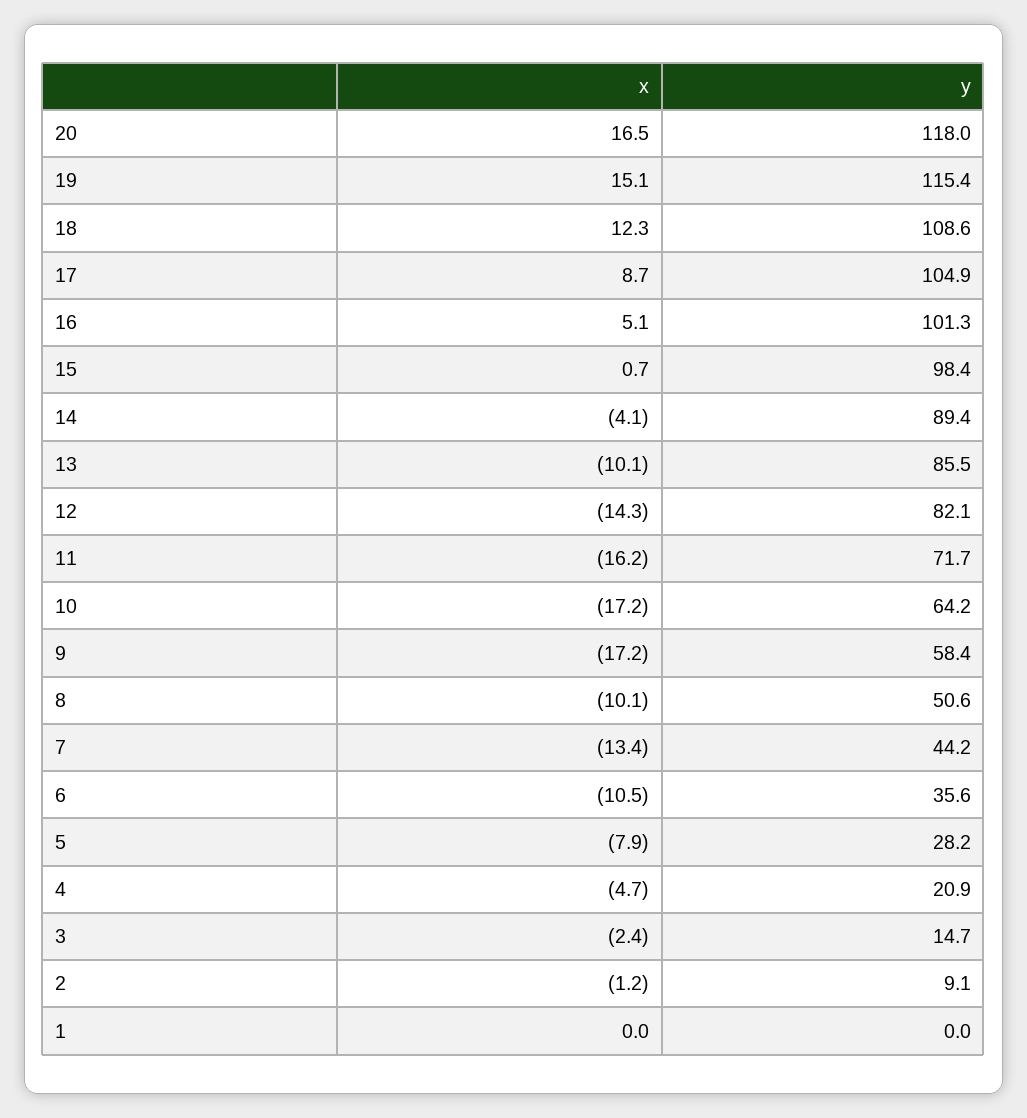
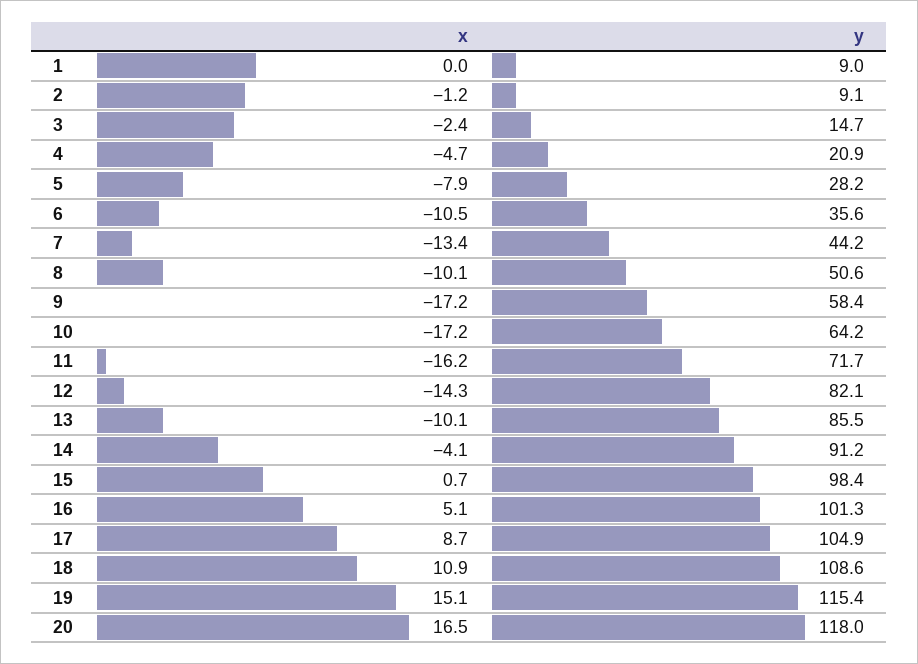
  {
    "x": {
      "20": 16.5,
      "19": 15.1,
-     "18": 12.3,
+     "18": 10.9,
      "17": 8.7,
      "16": 5.1,
      "15": 0.7,
      "14": -4.1,
      "13": -10.1,
      "12": -14.3,
      "11": -16.2,
      "10": -17.2,
      "9": -17.2,
      "8": -10.1,
      "7": -13.4,
      "6": -10.5,
      "5": -7.9,
      "4": -4.7,
      "3": -2.4,
      "2": -1.2,
      "1": 0
    },
    "y": {
      "20": 118,
      "19": 115.4,
      "18": 108.6,
      "17": 104.9,
      "16": 101.3,
      "15": 98.4,
-     "14": 89.4,
+     "14": 91.2,
      "13": 85.5,
      "12": 82.1,
      "11": 71.7,
      "10": 64.2,
      "9": 58.4,
      "8": 50.6,
      "7": 44.2,
      "6": 35.6,
      "5": 28.2,
      "4": 20.9,
      "3": 14.7,
      "2": 9.1,
-     "1": 0
+     "1": 9
    }
  }

